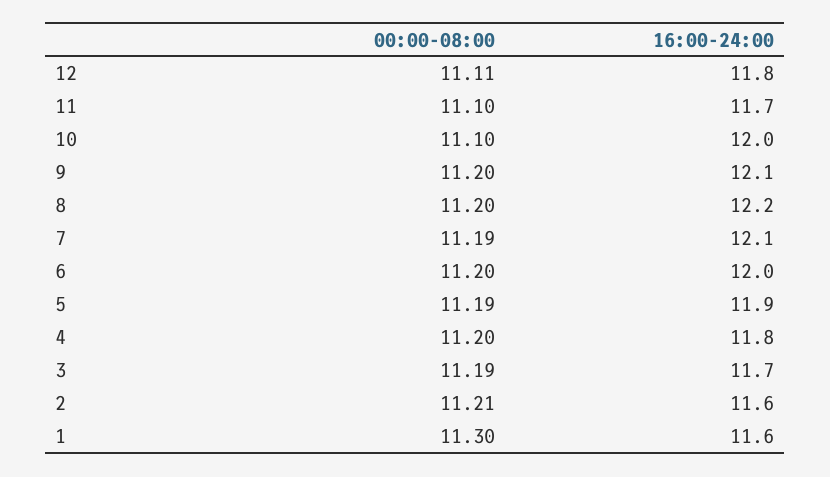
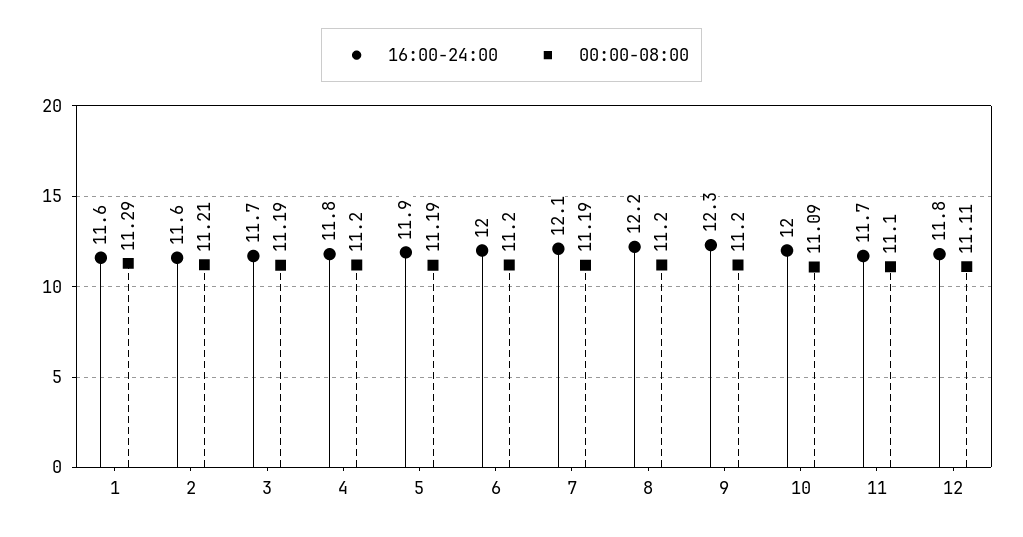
  {
    "00:00-08:00": {
      "12": 11.11,
      "11": 11.1,
-     "10": 11.1,
+     "10": 11.09,
      "9": 11.2,
      "8": 11.2,
      "7": 11.19,
      "6": 11.2,
      "5": 11.19,
      "4": 11.2,
      "3": 11.19,
      "2": 11.21,
-     "1": 11.3
+     "1": 11.29
    },
    "16:00-24:00": {
      "12": 11.8,
      "11": 11.7,
      "10": 12,
-     "9": 12.1,
+     "9": 12.3,
      "8": 12.2,
      "7": 12.1,
      "6": 12,
      "5": 11.9,
      "4": 11.8,
      "3": 11.7,
      "2": 11.6,
      "1": 11.6
    }
  }

